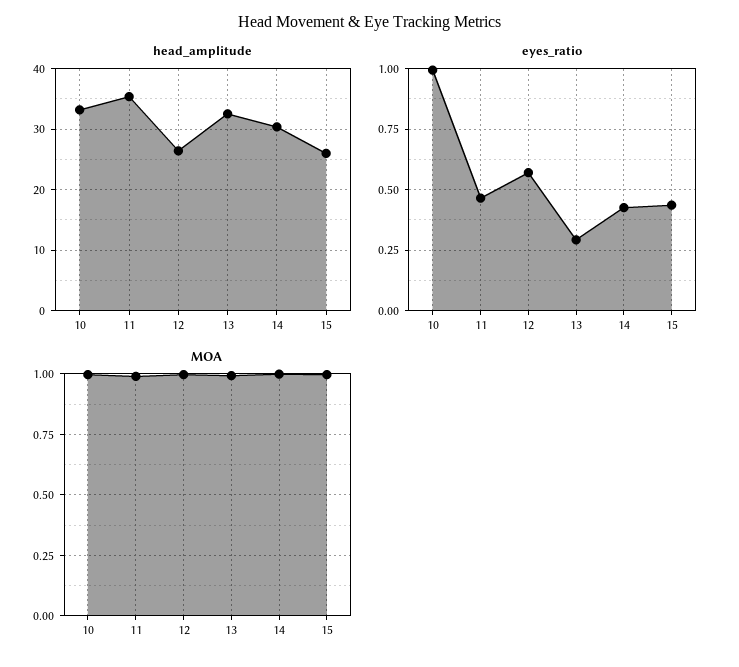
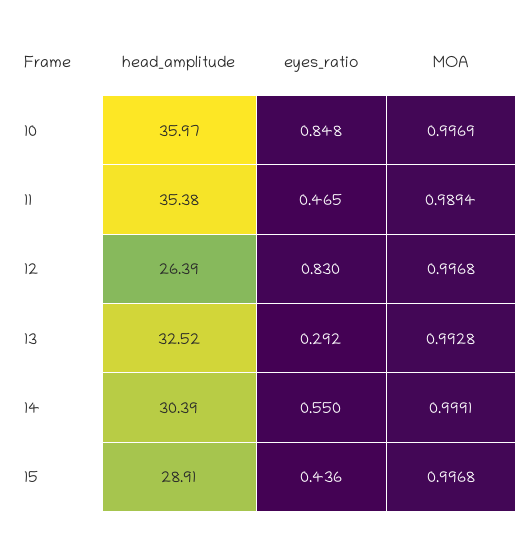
  {
    "head_amplitude": {
-     "10": 33,
+     "10": 35.97,
      "11": 35.38,
      "12": 26.39,
      "13": 32.52,
      "14": 30.39,
-     "15": 26
+     "15": 28.91
    },
    "eyes_ratio": {
-     "10": 1,
+     "10": 0.848,
      "11": 0.465,
-     "12": 0.575,
+     "12": 0.83,
      "13": 0.292,
-     "14": 0.425,
+     "14": 0.55,
      "15": 0.436
    },
    "MOA": {
      "10": 0.9969,
      "11": 0.9894,
      "12": 0.9968,
      "13": 0.9928,
      "14": 0.9991,
      "15": 0.9968
    }
  }

